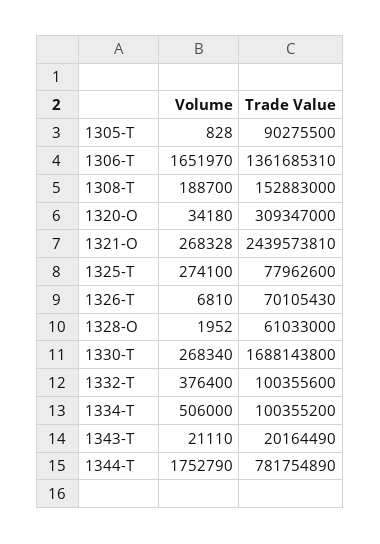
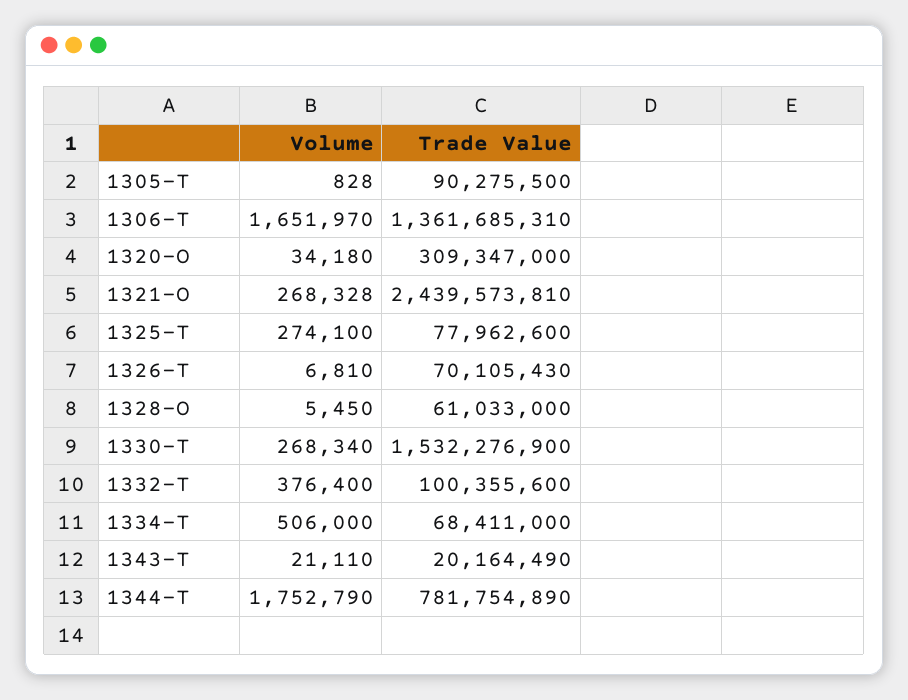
  {
    "Volume": {
      "1305-T": 828,
      "1306-T": 1651970,
-     "1308-T": 188700,
      "1320-O": 34180,
      "1321-O": 268328,
      "1325-T": 274100,
      "1326-T": 6810,
-     "1328-O": 1952,
+     "1328-O": 5450,
      "1330-T": 268340,
      "1332-T": 376400,
      "1334-T": 506000,
      "1343-T": 21110,
      "1344-T": 1752790
    },
    "Trade Value": {
      "1305-T": 90275500,
      "1306-T": 1361685310,
-     "1308-T": 152883000,
      "1320-O": 309347000,
      "1321-O": 2439573810,
      "1325-T": 77962600,
      "1326-T": 70105430,
      "1328-O": 61033000,
-     "1330-T": 1688143800,
+     "1330-T": 1532276900,
      "1332-T": 100355600,
-     "1334-T": 100355200,
+     "1334-T": 68411000,
      "1343-T": 20164490,
      "1344-T": 781754890
    }
  }

